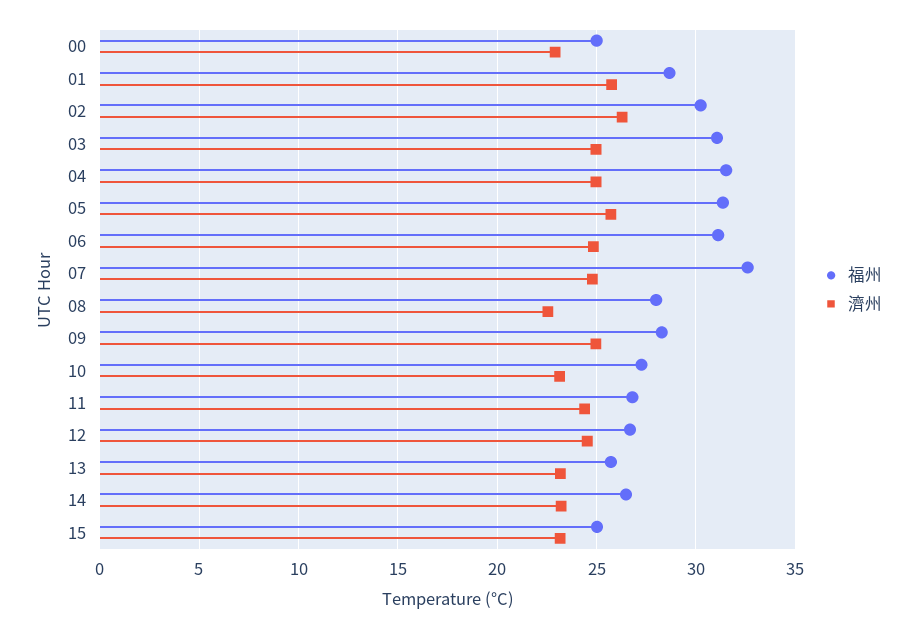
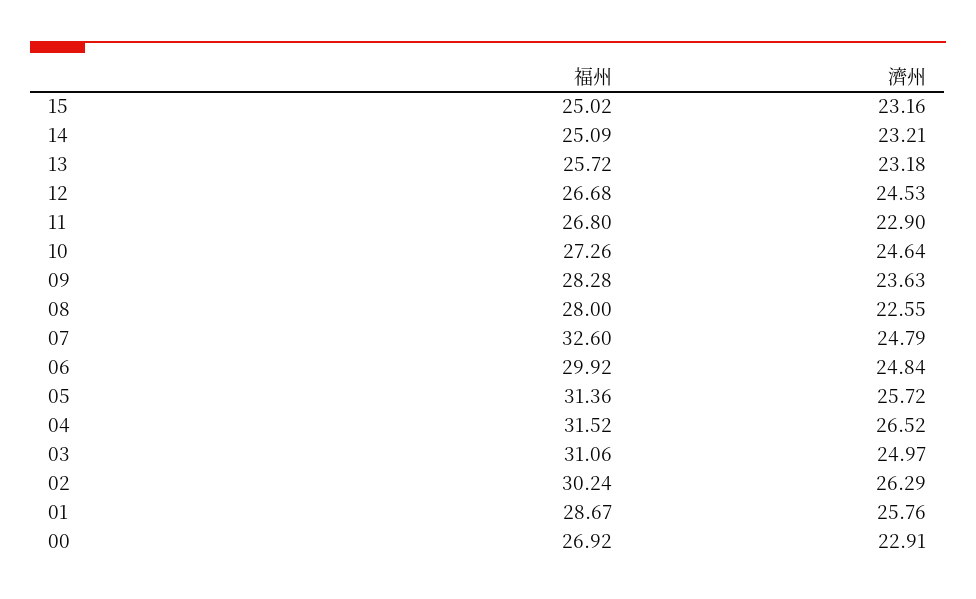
  {
    "福州": {
-     "00": 25,
+     "00": 26.92,
      "01": 28.67,
      "02": 30.24,
      "03": 31.06,
      "04": 31.52,
      "05": 31.36,
-     "06": 31,
+     "06": 29.92,
      "07": 32.6,
      "08": 28,
      "09": 28.28,
      "10": 27.26,
      "11": 26.8,
      "12": 26.68,
      "13": 25.72,
-     "14": 26.5,
+     "14": 25.09,
      "15": 25.02
    },
    "濟州": {
      "00": 22.91,
      "01": 25.76,
      "02": 26.29,
      "03": 24.97,
-     "04": 25,
+     "04": 26.52,
      "05": 25.72,
      "06": 24.84,
      "07": 24.79,
      "08": 22.55,
-     "09": 25,
+     "09": 23.63,
-     "10": 23,
+     "10": 24.64,
-     "11": 24.5,
+     "11": 22.9,
      "12": 24.53,
      "13": 23.18,
      "14": 23.21,
      "15": 23.16
    }
  }

